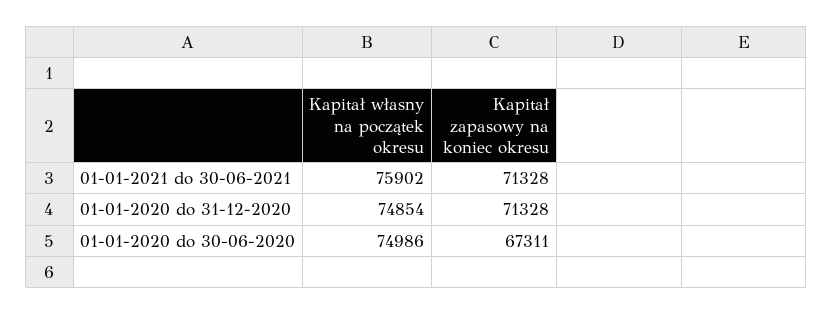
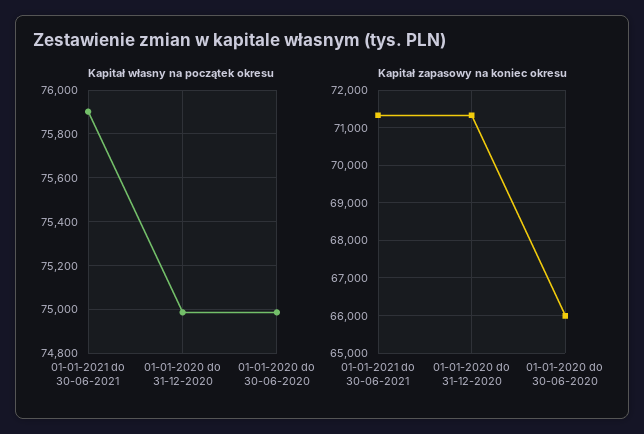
  {
    "Kapitał własny na początek okresu": {
      "01-01-2021 do 30-06-2021": 75902,
-     "01-01-2020 do 31-12-2020": 74854,
+     "01-01-2020 do 31-12-2020": 75000,
      "01-01-2020 do 30-06-2020": 74986
    },
    "Kapitał zapasowy na koniec okresu": {
      "01-01-2021 do 30-06-2021": 71328,
      "01-01-2020 do 31-12-2020": 71328,
-     "01-01-2020 do 30-06-2020": 67311
+     "01-01-2020 do 30-06-2020": 66000
    }
  }

